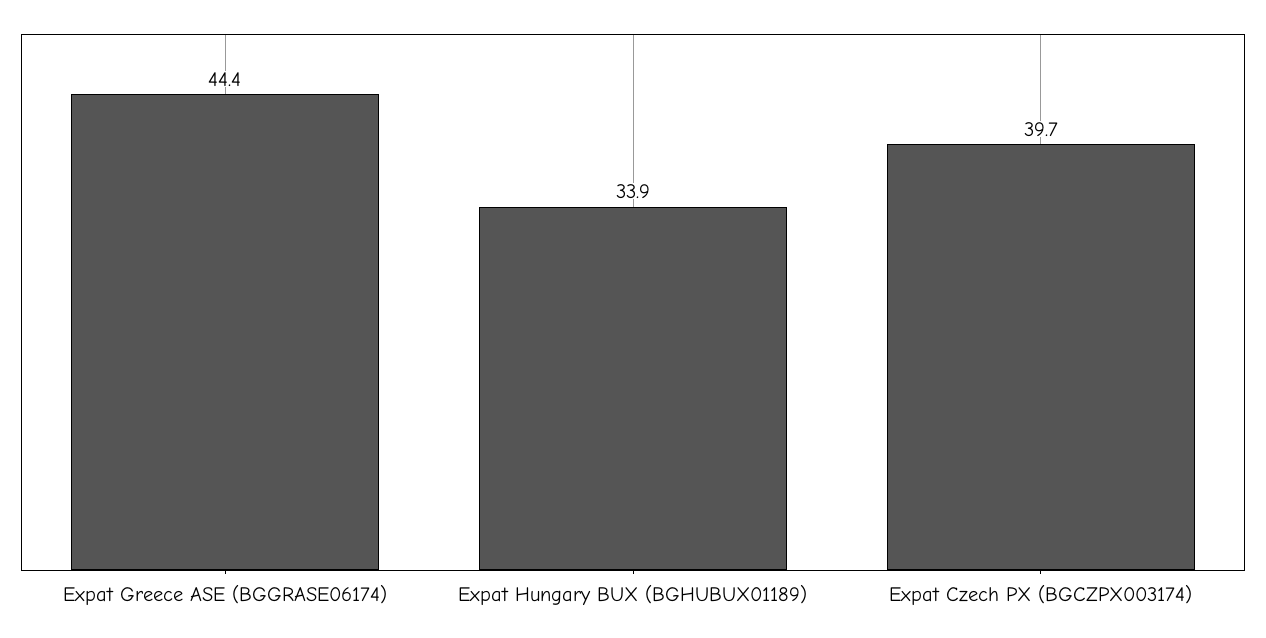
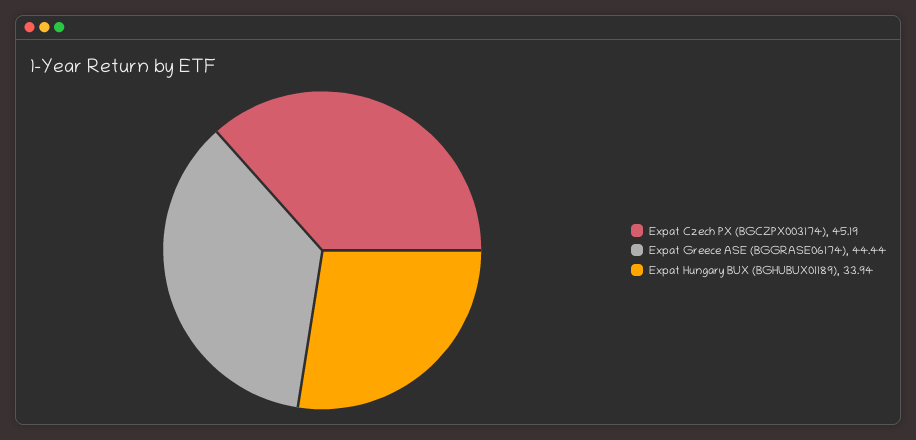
  {
    "Expat Greece ASE (BGGRASE06174)": 44.44,
    "Expat Hungary BUX (BGHUBUX01189)": 33.94,
-   "Expat Czech PX (BGCZPX003174)": 39.7
+   "Expat Czech PX (BGCZPX003174)": 45.19
  }

